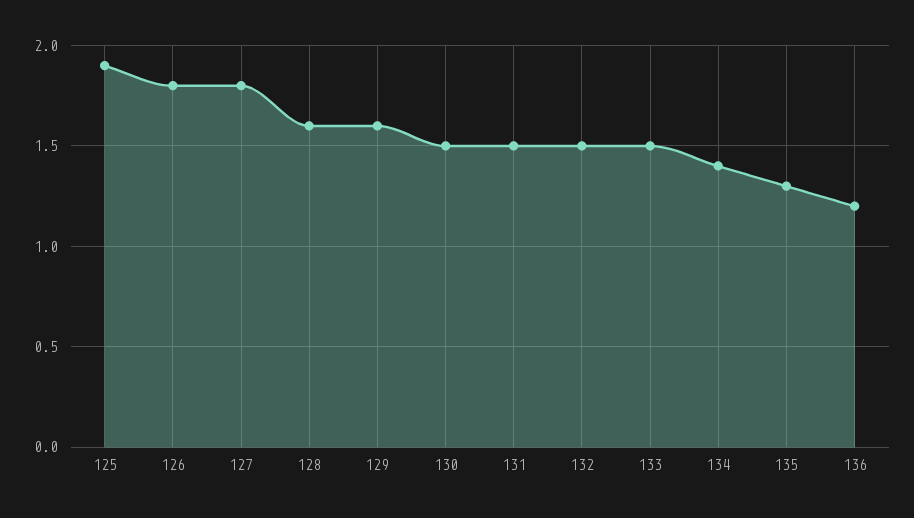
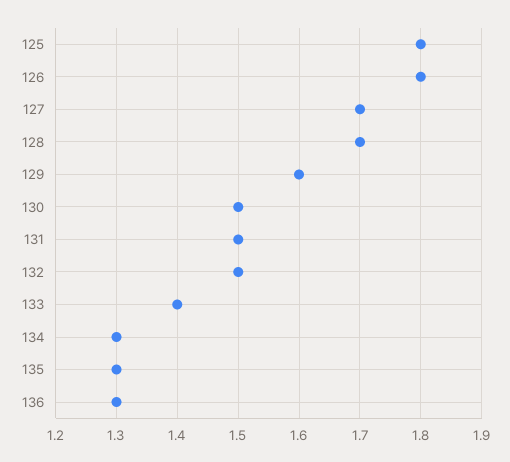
  {
-   "125": 1.9,
+   "125": 1.8,
    "126": 1.8,
-   "127": 1.8,
+   "127": 1.7,
-   "128": 1.6,
+   "128": 1.7,
    "129": 1.6,
    "130": 1.5,
    "131": 1.5,
    "132": 1.5,
-   "133": 1.5,
+   "133": 1.4,
-   "134": 1.4,
+   "134": 1.3,
    "135": 1.3,
-   "136": 1.2
+   "136": 1.3
  }

